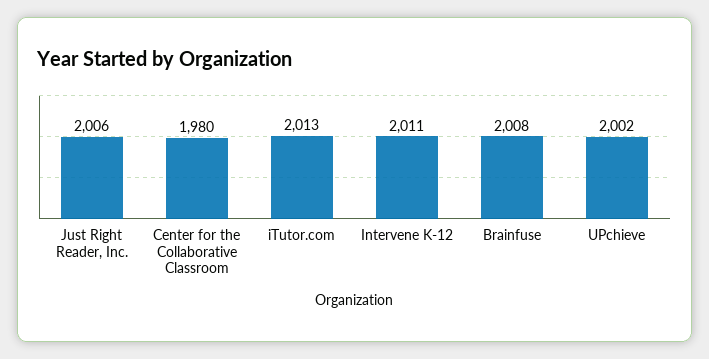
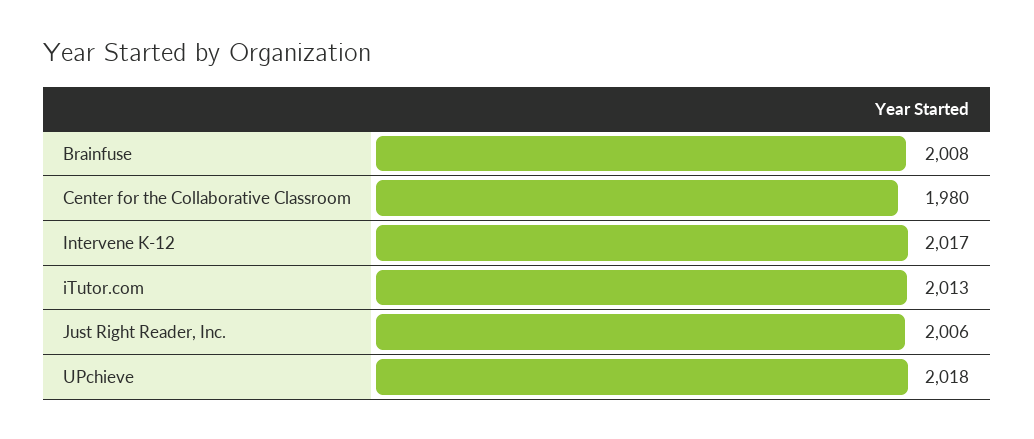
  {
    "Just Right Reader, Inc.": 2006,
    "Center for the Collaborative Classroom": 1980,
    "iTutor.com": 2013,
-   "Intervene K-12": 2011,
+   "Intervene K-12": 2017,
    "Brainfuse": 2008,
-   "UPchieve": 2002
+   "UPchieve": 2018
  }

